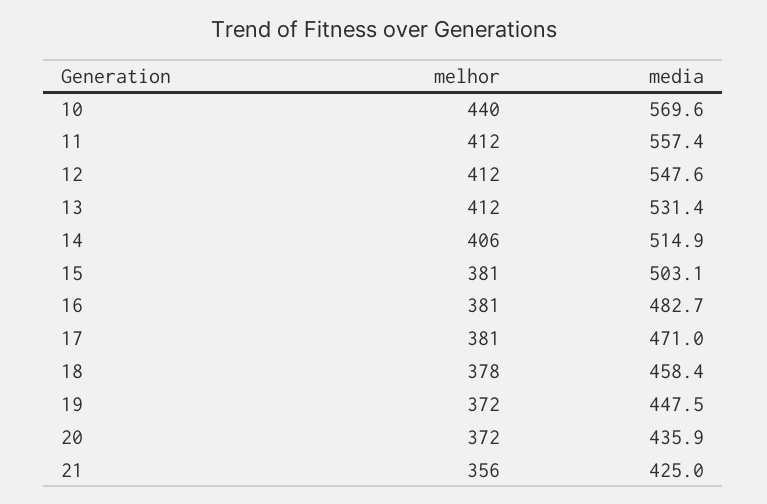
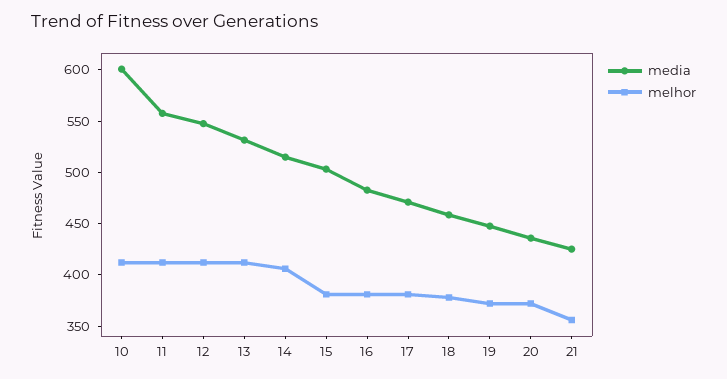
  {
    "melhor": {
-     "10": 440,
+     "10": 410,
      "11": 412,
      "12": 412,
      "13": 412,
      "14": 406,
      "15": 381,
      "16": 381,
      "17": 381,
      "18": 378,
      "19": 372,
      "20": 372,
      "21": 356
    },
    "media": {
-     "10": 569.6,
+     "10": 600,
      "11": 557.4,
      "12": 547.6,
      "13": 531.4,
      "14": 514.9,
      "15": 503.1,
      "16": 482.7,
      "17": 471,
      "18": 458.4,
      "19": 447.5,
      "20": 435.9,
      "21": 425
    }
  }

